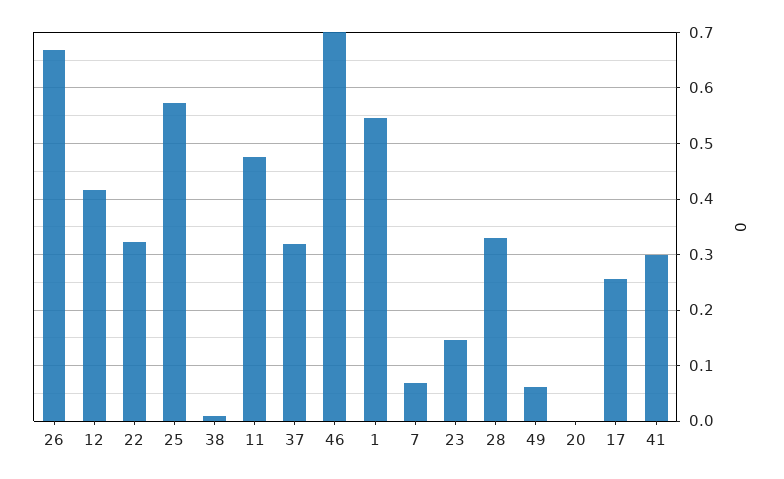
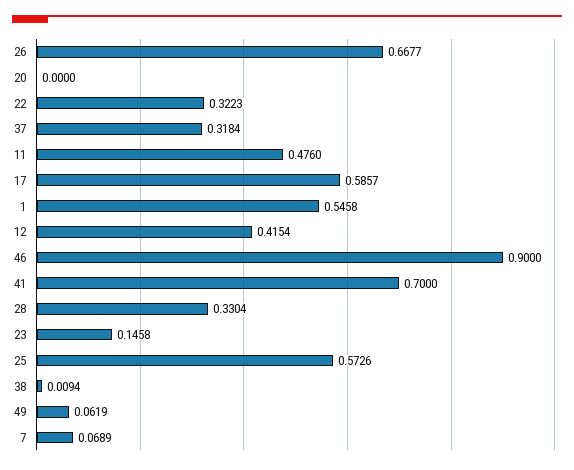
  {
    "26": 0.6677,
    "12": 0.4154,
    "22": 0.3223,
    "25": 0.5726,
    "38": 0.0094,
    "11": 0.476,
    "37": 0.3184,
-   "46": 0.7,
+   "46": 0.9,
    "1": 0.5458,
    "7": 0.0689,
    "23": 0.1458,
    "28": 0.3304,
    "49": 0.0619,
    "20": 0,
-   "17": 0.26,
+   "17": 0.5857,
-   "41": 0.3
+   "41": 0.7
  }

